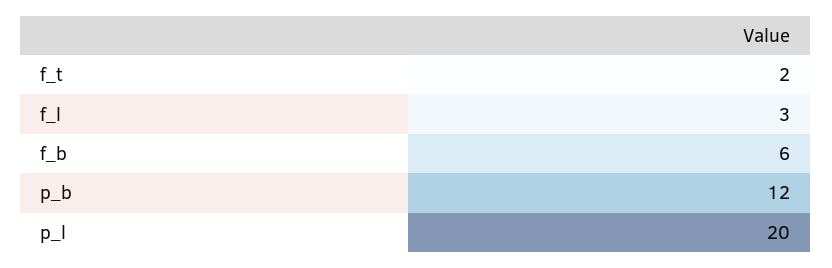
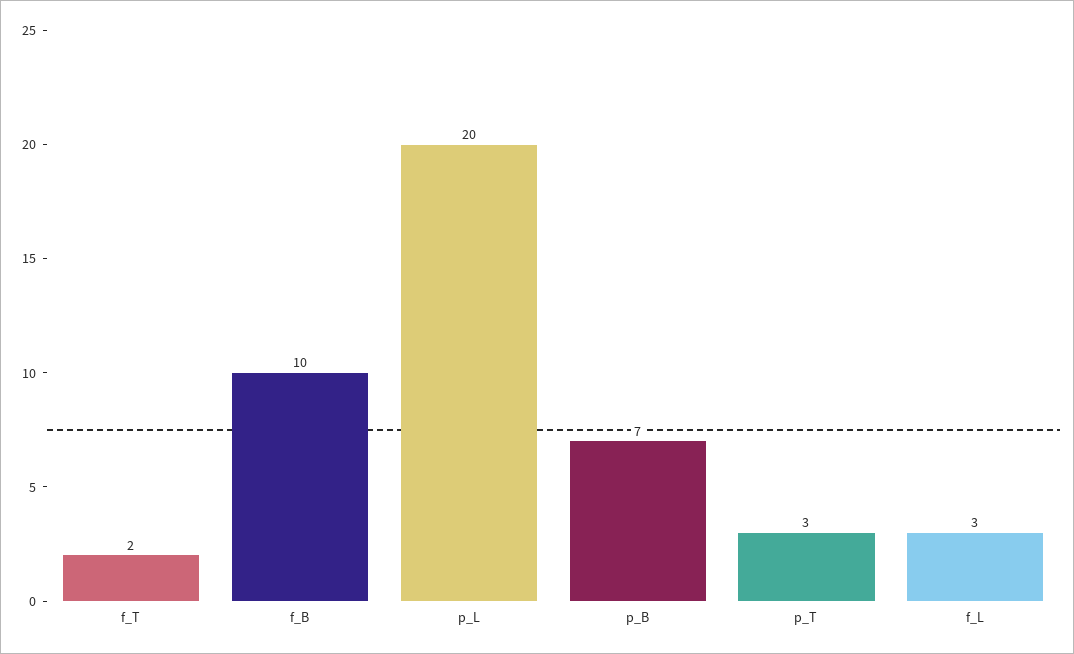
  {
    "f_t": 2,
    "f_l": 3,
-   "f_b": 6,
+   "f_b": 10,
-   "p_b": 12,
+   "p_b": 7,
-   "p_l": 20
+   "p_l": 20,
+   "p_T": 3
  }

